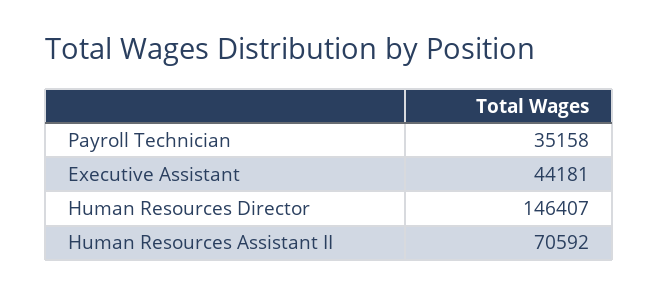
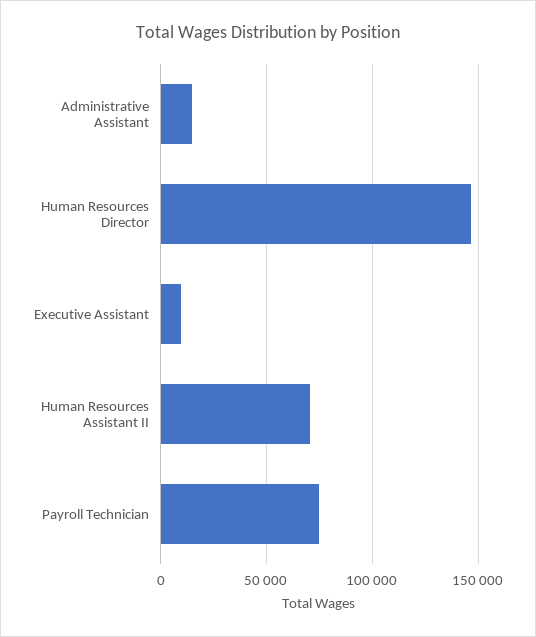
  {
-   "Payroll Technician": 35158,
+   "Payroll Technician": 75000,
-   "Executive Assistant": 44181,
+   "Executive Assistant": 10000,
    "Human Resources Director": 146407,
-   "Human Resources Assistant II": 70592
+   "Human Resources Assistant II": 70592,
+   "Administrative Assistant": 15000
  }

